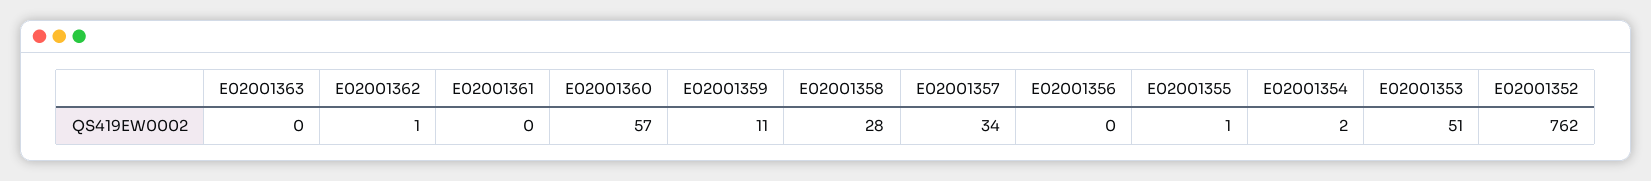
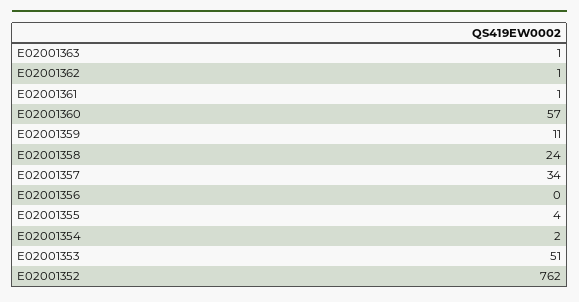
  {
-   "E02001363": 0,
+   "E02001363": 1,
    "E02001362": 1,
-   "E02001361": 0,
+   "E02001361": 1,
    "E02001360": 57,
    "E02001359": 11,
-   "E02001358": 28,
+   "E02001358": 24,
    "E02001357": 34,
    "E02001356": 0,
-   "E02001355": 1,
+   "E02001355": 4,
    "E02001354": 2,
    "E02001353": 51,
    "E02001352": 762
  }

